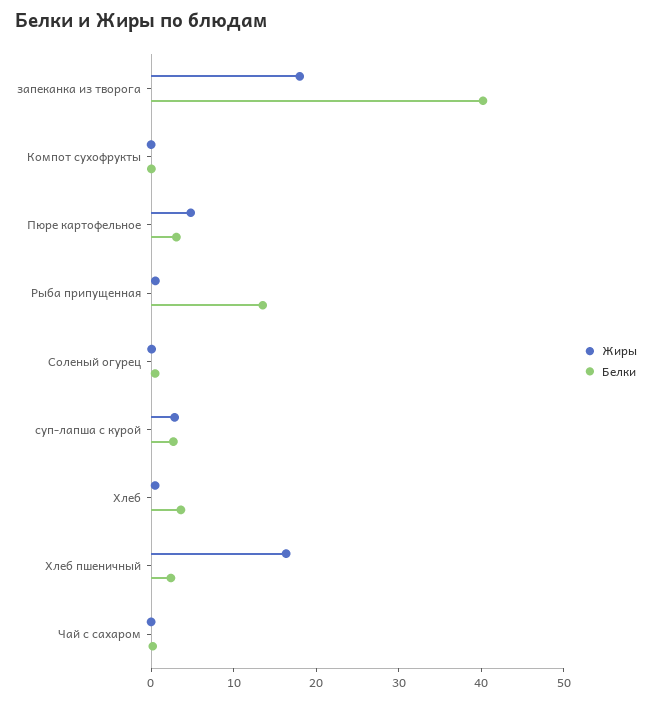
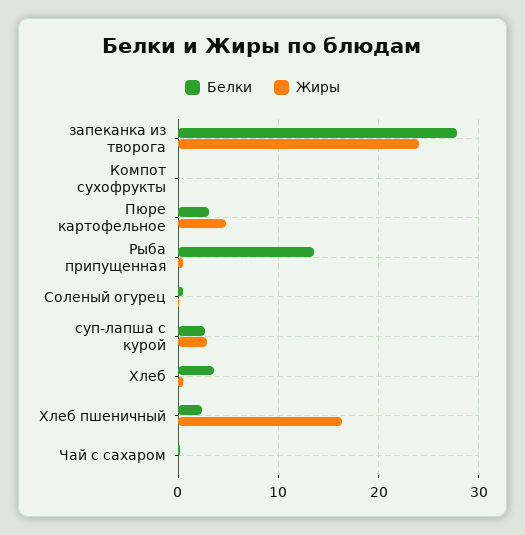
  {
    "Жиры": {
-     "запеканка из творога": 18,
+     "запеканка из творога": 24,
      "Компот сухофрукты": 0,
      "Пюре картофельное": 5,
      "Рыба припущенная": 1,
      "Соленый огурец": 0,
      "суп-лапша с курой": 3,
      "Хлеб": 0,
      "Хлеб пшеничный": 16,
      "Чай с сахаром": 0
    },
    "Белки": {
-     "запеканка из творога": 40,
+     "запеканка из творога": 28,
      "Компот сухофрукты": 0,
      "Пюре картофельное": 3,
      "Рыба припущенная": 14,
      "Соленый огурец": 0,
      "суп-лапша с курой": 3,
      "Хлеб": 4,
      "Хлеб пшеничный": 2,
      "Чай с сахаром": 0
    }
  }

